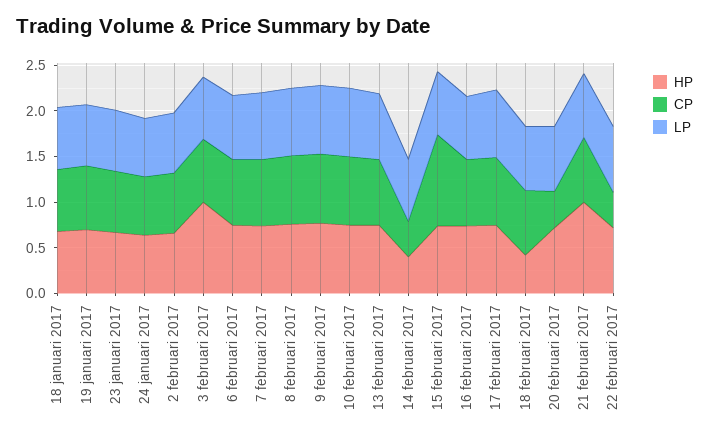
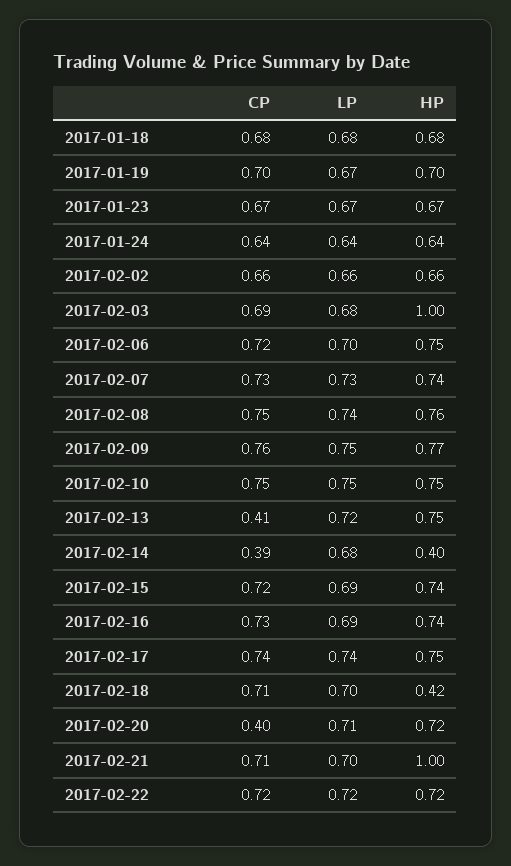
  {
    "HP": {
      "18 januari 2017": 0.68,
      "19 januari 2017": 0.7,
      "23 januari 2017": 0.67,
      "24 januari 2017": 0.64,
      "2 februari 2017": 0.66,
      "3 februari 2017": 1,
      "6 februari 2017": 0.75,
      "7 februari 2017": 0.74,
      "8 februari 2017": 0.76,
      "9 februari 2017": 0.77,
      "10 februari 2017": 0.75,
      "13 februari 2017": 0.75,
      "14 februari 2017": 0.4,
      "15 februari 2017": 0.74,
      "16 februari 2017": 0.74,
      "17 februari 2017": 0.75,
      "18 februari 2017": 0.42,
      "20 februari 2017": 0.72,
      "21 februari 2017": 1,
      "22 februari 2017": 0.72
    },
    "CP": {
      "18 januari 2017": 0.68,
      "19 januari 2017": 0.7,
      "23 januari 2017": 0.67,
      "24 januari 2017": 0.64,
      "2 februari 2017": 0.66,
      "3 februari 2017": 0.69,
      "6 februari 2017": 0.72,
      "7 februari 2017": 0.73,
      "8 februari 2017": 0.75,
      "9 februari 2017": 0.76,
      "10 februari 2017": 0.75,
-     "13 februari 2017": 0.7,
+     "13 februari 2017": 0.41,
      "14 februari 2017": 0.39,
-     "15 februari 2017": 1,
+     "15 februari 2017": 0.72,
      "16 februari 2017": 0.73,
      "17 februari 2017": 0.74,
      "18 februari 2017": 0.71,
      "20 februari 2017": 0.4,
      "21 februari 2017": 0.71,
-     "22 februari 2017": 0.4
+     "22 februari 2017": 0.72
    },
    "LP": {
      "18 januari 2017": 0.68,
      "19 januari 2017": 0.67,
      "23 januari 2017": 0.67,
      "24 januari 2017": 0.64,
      "2 februari 2017": 0.66,
      "3 februari 2017": 0.68,
      "6 februari 2017": 0.7,
      "7 februari 2017": 0.73,
      "8 februari 2017": 0.74,
      "9 februari 2017": 0.75,
      "10 februari 2017": 0.75,
      "13 februari 2017": 0.72,
      "14 februari 2017": 0.68,
      "15 februari 2017": 0.69,
      "16 februari 2017": 0.69,
      "17 februari 2017": 0.74,
      "18 februari 2017": 0.7,
      "20 februari 2017": 0.71,
      "21 februari 2017": 0.7,
      "22 februari 2017": 0.72
    }
  }

